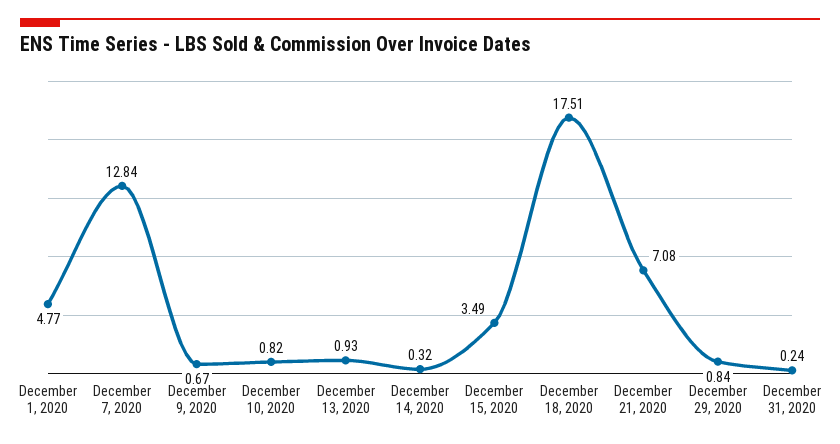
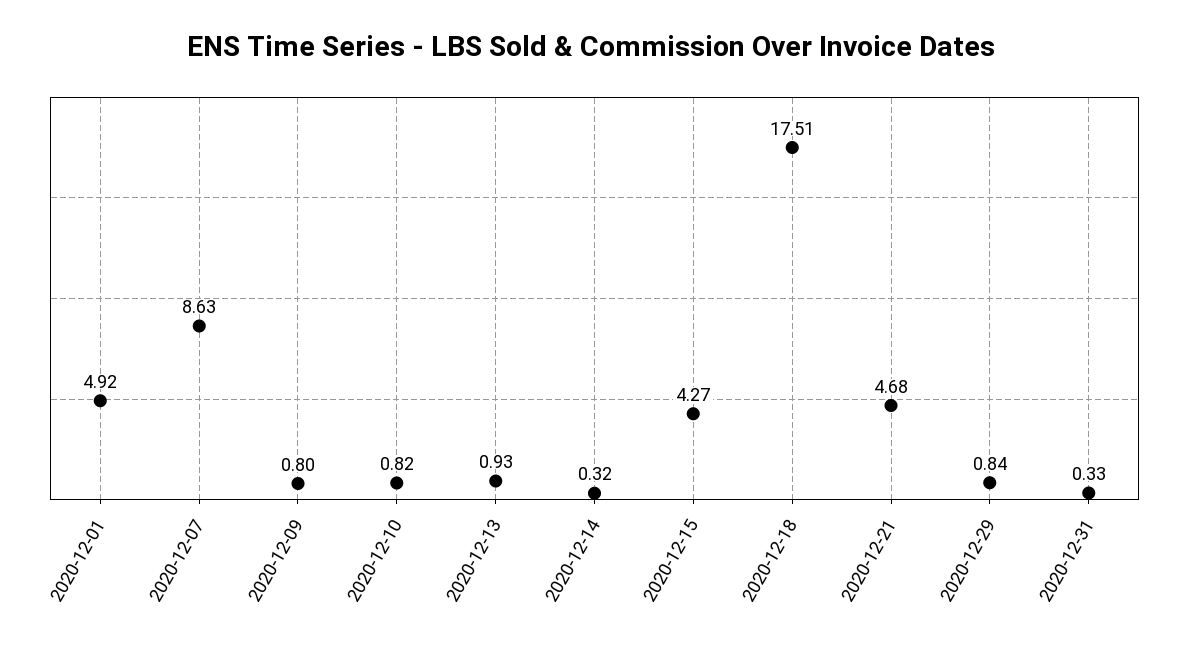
  {
-   "December 1, 2020": 4.77,
+   "December 1, 2020": 4.92,
-   "December 7, 2020": 12.84,
+   "December 7, 2020": 8.63,
-   "December 9, 2020": 0.67,
+   "December 9, 2020": 0.8,
    "December 10, 2020": 0.82,
    "December 13, 2020": 0.93,
    "December 14, 2020": 0.32,
-   "December 15, 2020": 3.49,
+   "December 15, 2020": 4.27,
    "December 18, 2020": 17.51,
-   "December 21, 2020": 7.08,
+   "December 21, 2020": 4.68,
    "December 29, 2020": 0.84,
-   "December 31, 2020": 0.24
+   "December 31, 2020": 0.33
  }

